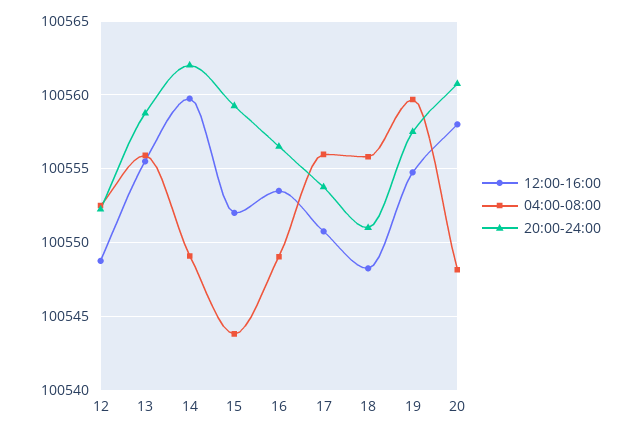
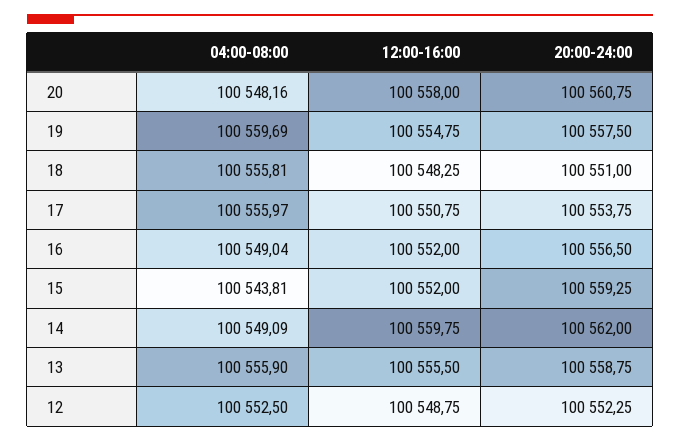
  {
    "12:00-16:00": {
      "12": 100548.75,
      "13": 100555.5,
      "14": 100559.75,
      "15": 100552,
-     "16": 100553.5,
+     "16": 100552,
      "17": 100550.75,
      "18": 100548.25,
      "19": 100554.75,
      "20": 100558
    },
    "04:00-08:00": {
      "12": 100552.5,
      "13": 100555.9,
      "14": 100549.09,
      "15": 100543.81,
      "16": 100549.04,
      "17": 100555.97,
      "18": 100555.81,
      "19": 100559.69,
      "20": 100548.16
    },
    "20:00-24:00": {
      "12": 100552.25,
      "13": 100558.75,
      "14": 100562,
      "15": 100559.25,
      "16": 100556.5,
      "17": 100553.75,
      "18": 100551,
      "19": 100557.5,
      "20": 100560.75
    }
  }

